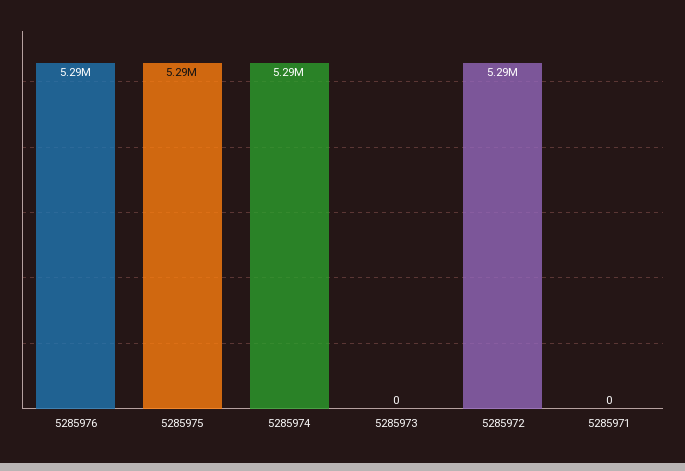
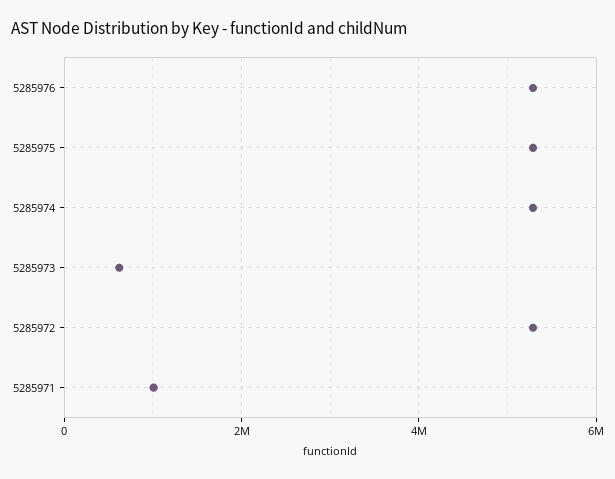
  {
    "5285976": 5290000,
    "5285975": 5290000,
    "5285974": 5290000,
-   "5285973": 0,
+   "5285973": 600000,
    "5285972": 5290000,
-   "5285971": 0
+   "5285971": 1000000
  }

